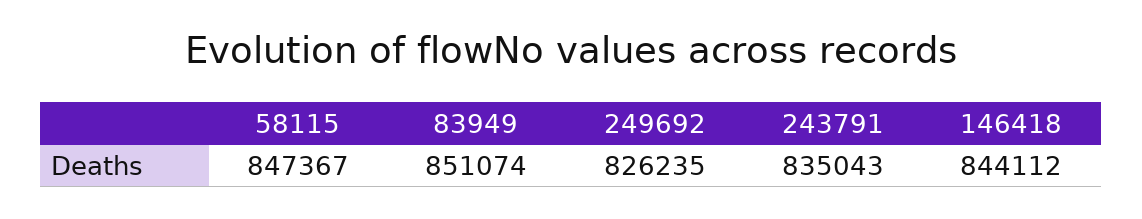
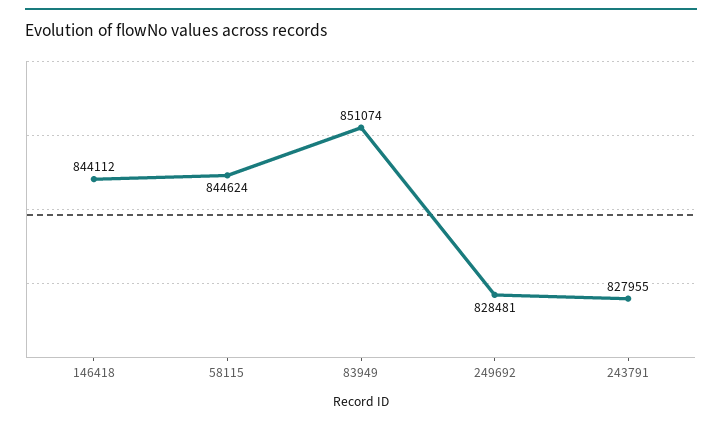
  {
-   "58115": 847367,
+   "58115": 844624,
    "83949": 851074,
-   "249692": 826235,
+   "249692": 828481,
-   "243791": 835043,
+   "243791": 827955,
    "146418": 844112
  }

